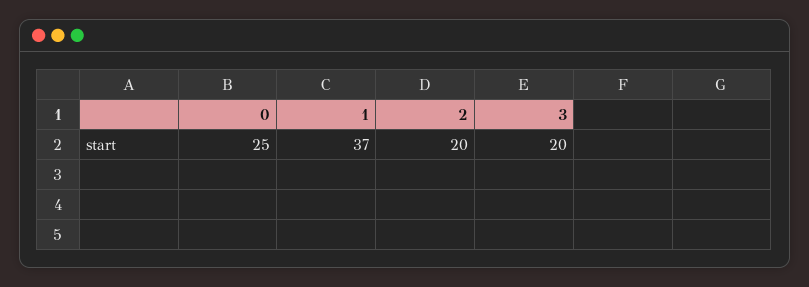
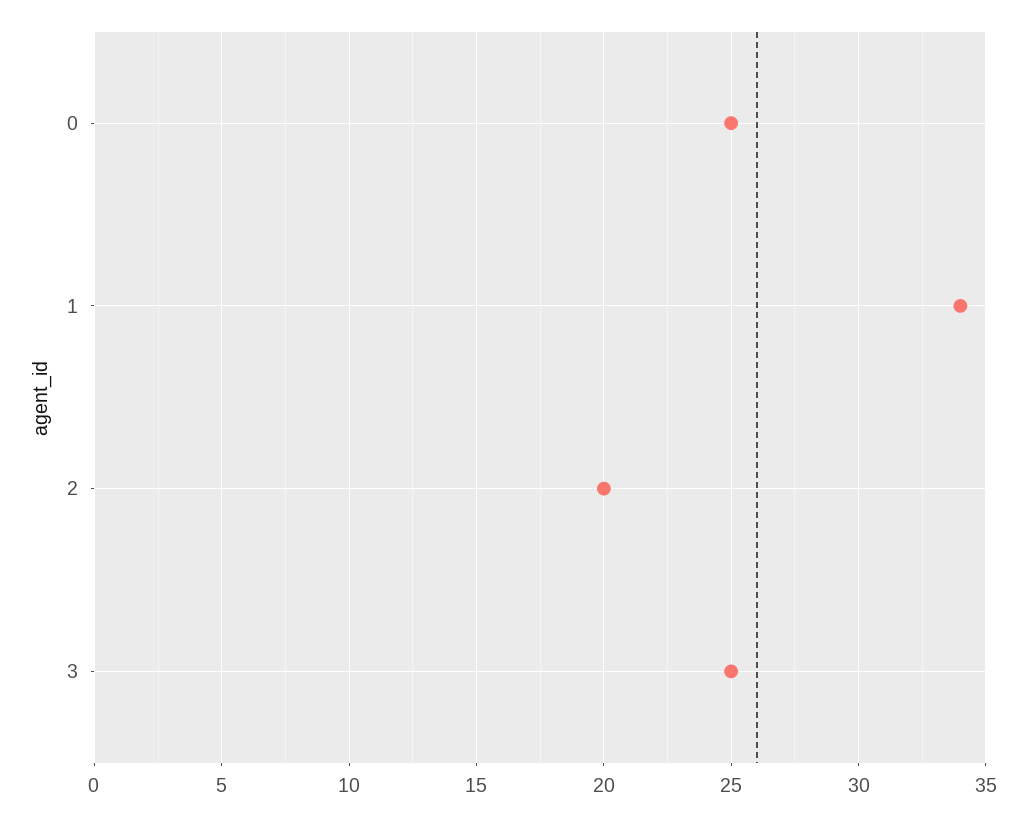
  {
    "0": 25,
-   "1": 37,
+   "1": 34,
    "2": 20,
-   "3": 20
+   "3": 25
  }

